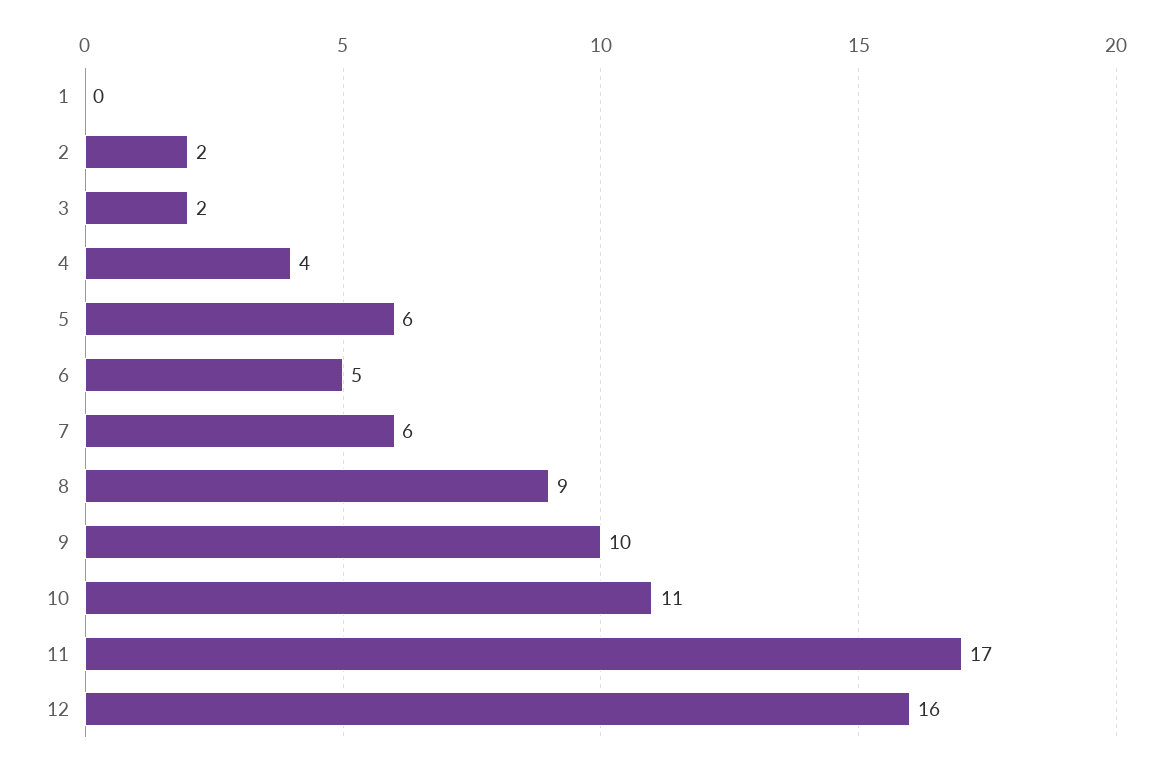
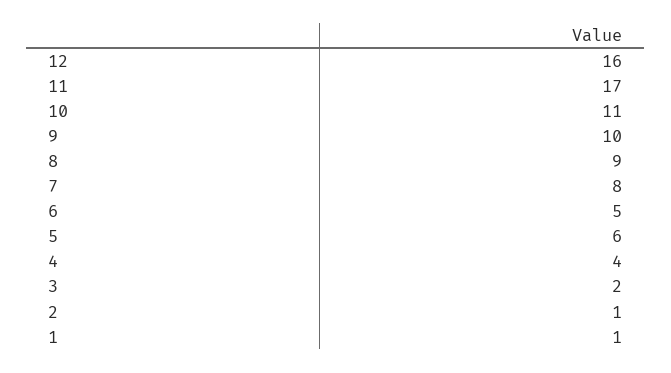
  {
-   "1": 0,
+   "1": 1,
-   "2": 2,
+   "2": 1,
    "3": 2,
    "4": 4,
    "5": 6,
    "6": 5,
-   "7": 6,
+   "7": 8,
    "8": 9,
    "9": 10,
    "10": 11,
    "11": 17,
    "12": 16
  }

